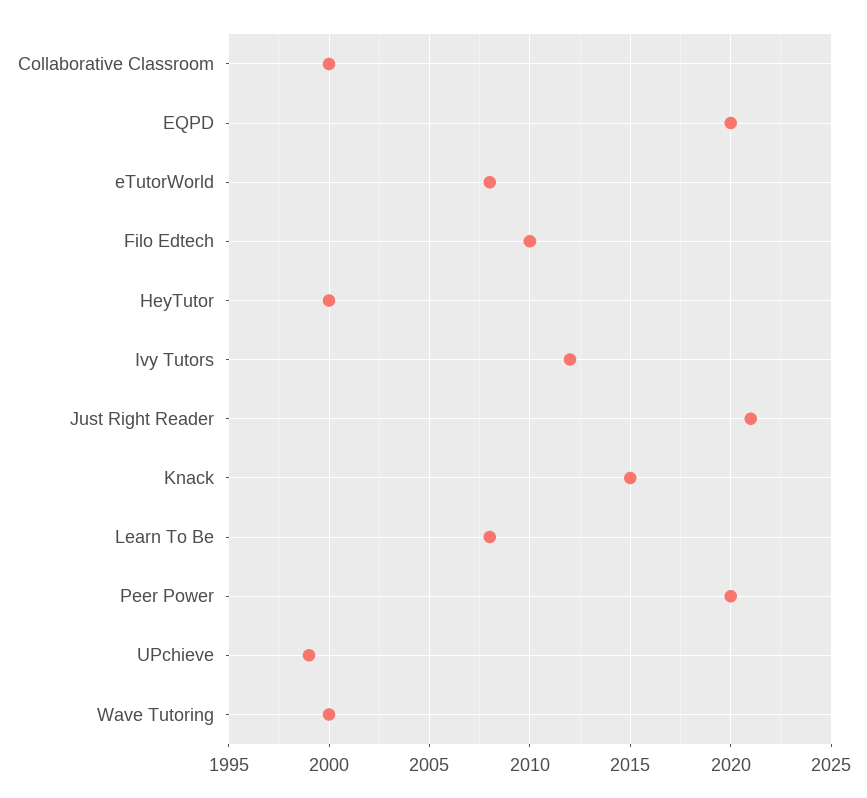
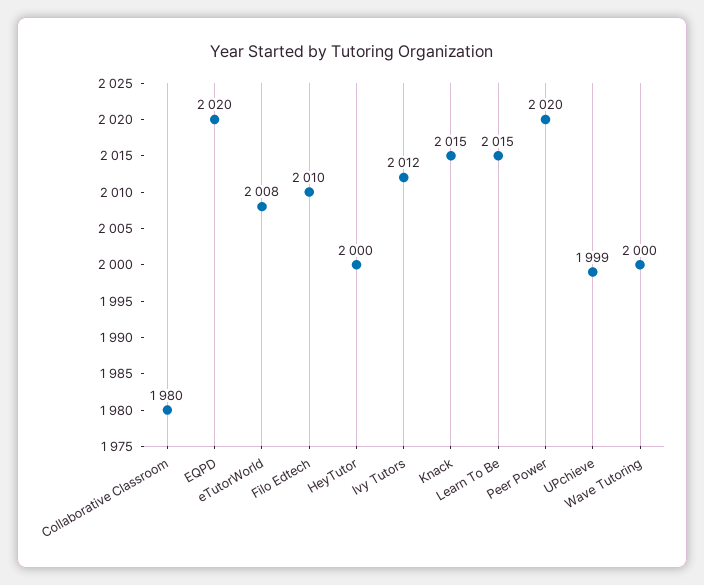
  {
-   "Collaborative Classroom": 2000,
+   "Collaborative Classroom": 1980,
    "EQPD": 2020,
    "eTutorWorld": 2008,
    "Filo Edtech": 2010,
    "HeyTutor": 2000,
    "Ivy Tutors": 2012,
-   "Just Right Reader": 2021,
    "Knack": 2015,
-   "Learn To Be": 2008,
+   "Learn To Be": 2015,
    "Peer Power": 2020,
    "UPchieve": 1999,
    "Wave Tutoring": 2000
  }

